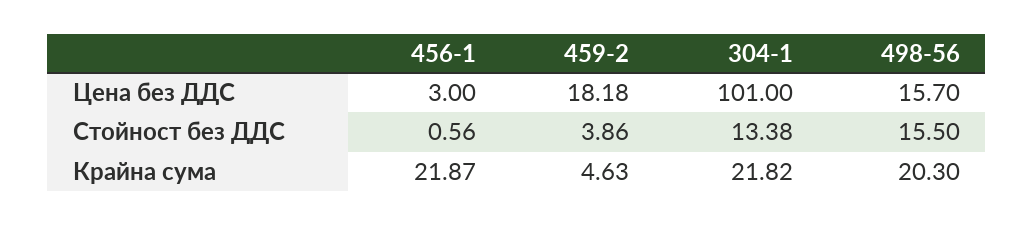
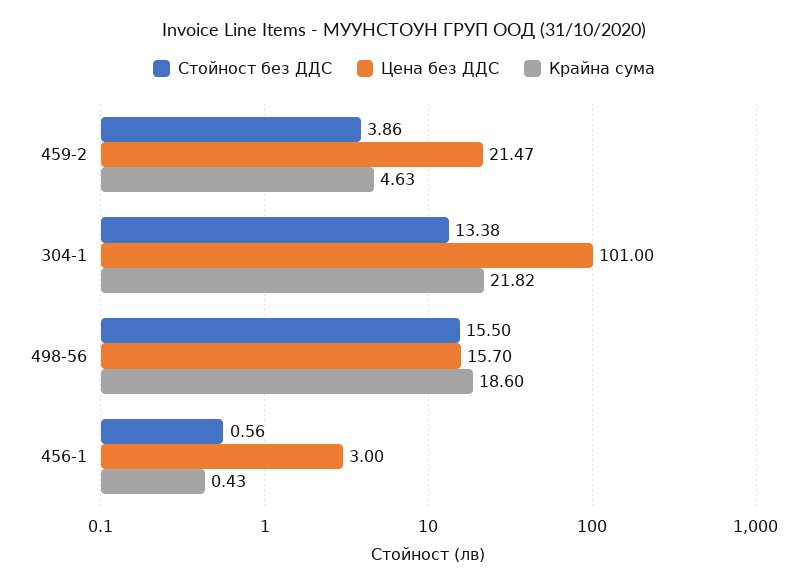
  {
    "Цена без ДДС": {
      "456-1": 3,
-     "459-2": 18.18,
+     "459-2": 21.47,
      "304-1": 101,
      "498-56": 15.7
    },
    "Стойност без ДДС": {
      "456-1": 0.56,
      "459-2": 3.86,
      "304-1": 13.38,
      "498-56": 15.5
    },
    "Крайна сума": {
-     "456-1": 21.87,
+     "456-1": 0.43,
      "459-2": 4.63,
      "304-1": 21.82,
-     "498-56": 20.3
+     "498-56": 18.6
    }
  }

